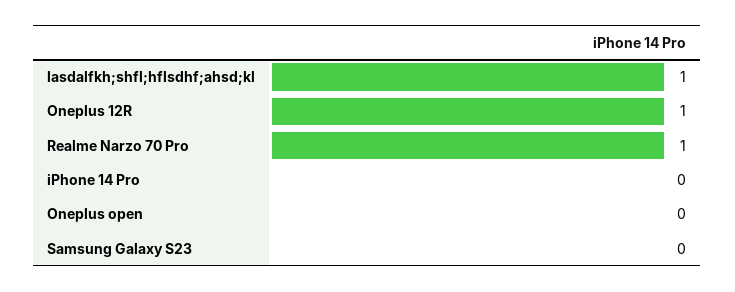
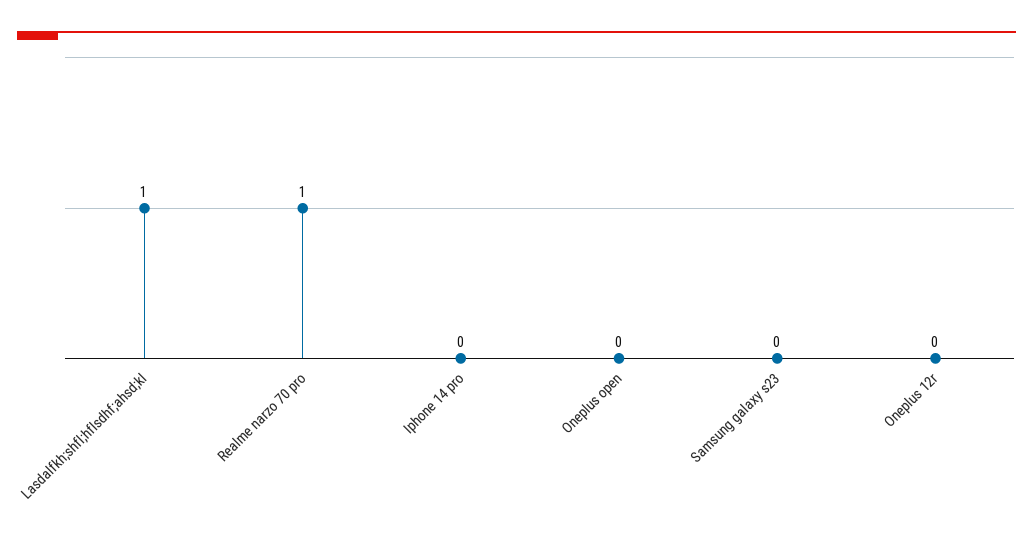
  {
    "lasdalfkh;shfl;hflsdhf;ahsd;kl": 1,
-   "Oneplus 12R": 1,
+   "Oneplus 12R": 0,
    "Realme Narzo 70 Pro": 1,
    "iPhone 14 Pro": 0,
    "Oneplus open": 0,
    "Samsung Galaxy S23": 0
  }

